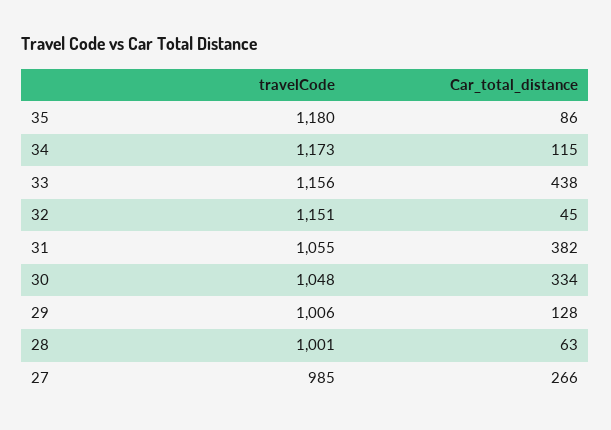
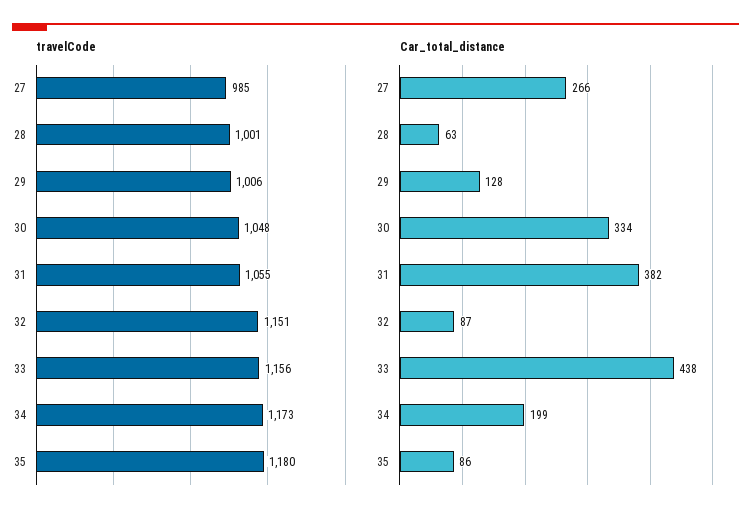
  {
    "travelCode": {
      "35": 1180,
      "34": 1173,
      "33": 1156,
      "32": 1151,
      "31": 1055,
      "30": 1048,
      "29": 1006,
      "28": 1001,
      "27": 985
    },
    "Car_total_distance": {
      "35": 86,
-     "34": 115,
+     "34": 199,
      "33": 438,
-     "32": 45,
+     "32": 87,
      "31": 382,
      "30": 334,
      "29": 128,
      "28": 63,
      "27": 266
    }
  }

